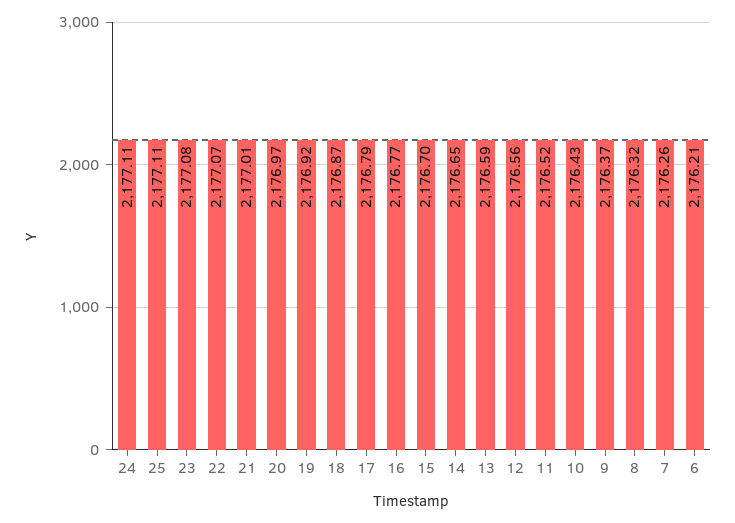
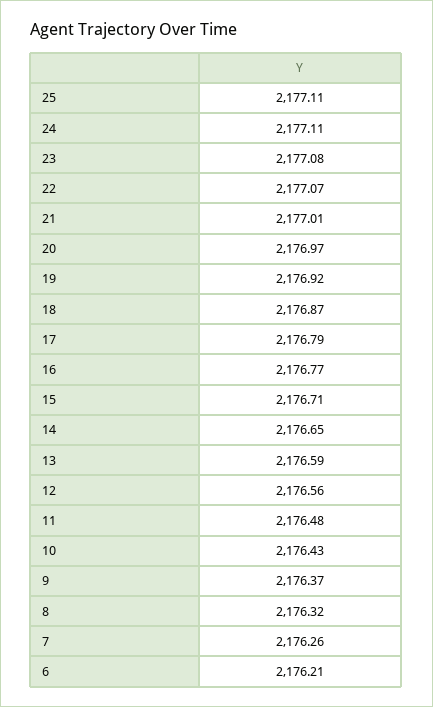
  {
    "24": 2177.11,
    "25": 2177.11,
    "23": 2177.08,
    "22": 2177.07,
    "21": 2177.01,
    "20": 2176.97,
    "19": 2176.92,
    "18": 2176.87,
    "17": 2176.79,
    "16": 2176.77,
-   "15": 2176.7,
+   "15": 2176.71,
    "14": 2176.65,
    "13": 2176.59,
    "12": 2176.56,
-   "11": 2176.52,
+   "11": 2176.48,
    "10": 2176.43,
    "9": 2176.37,
    "8": 2176.32,
    "7": 2176.26,
    "6": 2176.21
  }

